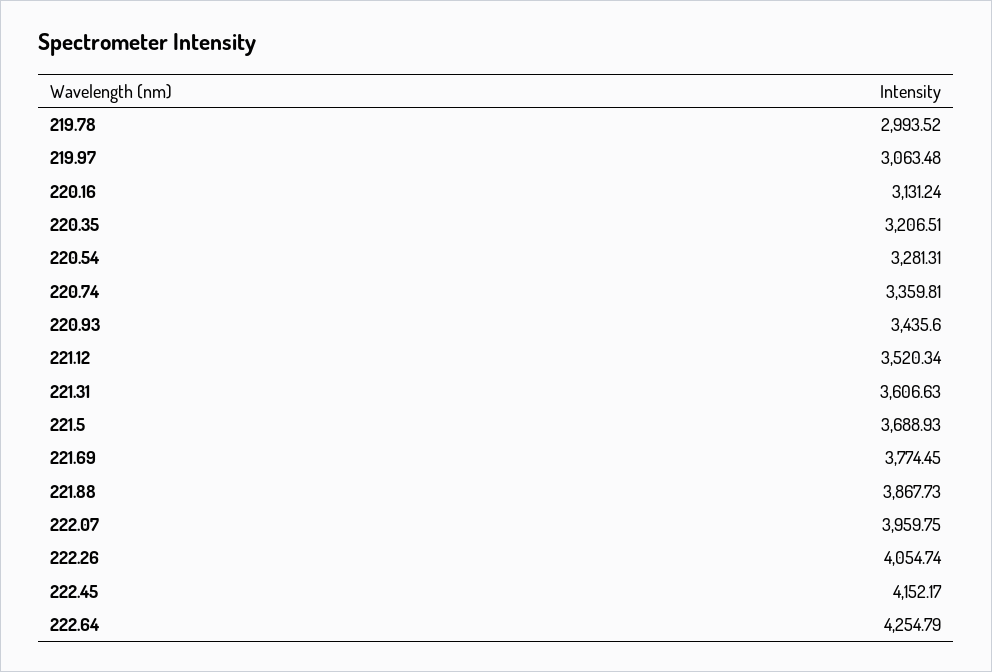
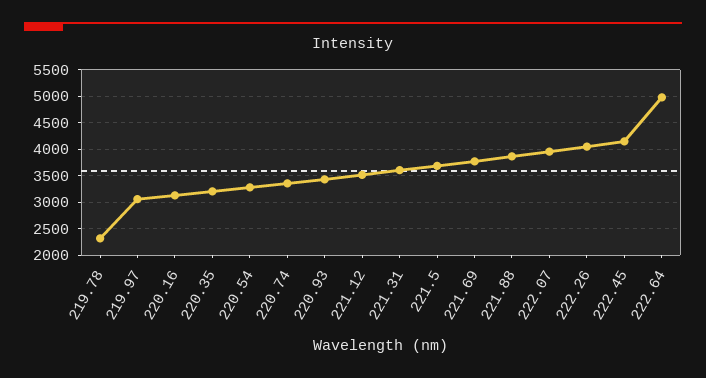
  {
-   "219.78": 2993.52,
+   "219.78": 2250,
    "219.97": 3063.48,
    "220.16": 3131.24,
    "220.35": 3206.51,
    "220.54": 3281.31,
    "220.74": 3359.81,
    "220.93": 3435.6,
    "221.12": 3520.34,
    "221.31": 3606.63,
    "221.5": 3688.93,
    "221.69": 3774.45,
    "221.88": 3867.73,
    "222.07": 3959.75,
    "222.26": 4054.74,
    "222.45": 4152.17,
-   "222.64": 4254.79
+   "222.64": 5000
  }

